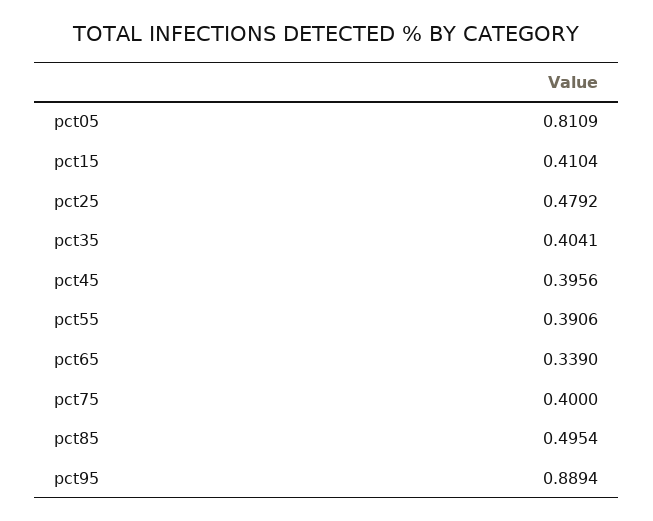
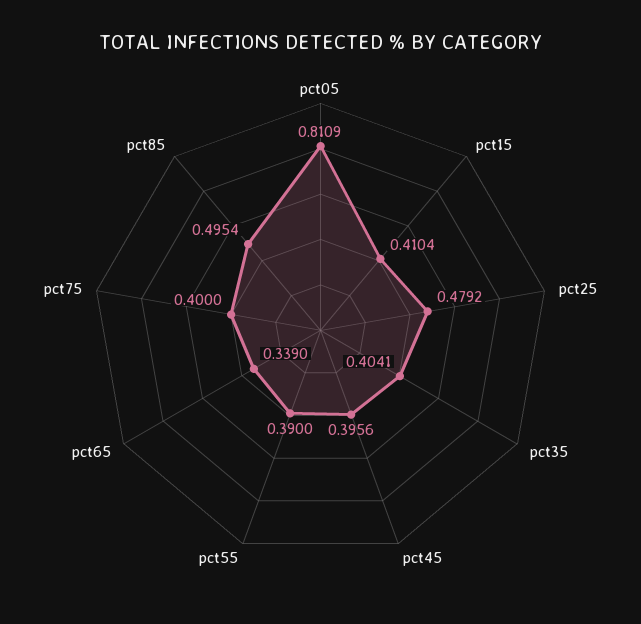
  {
    "pct05": 0.8109,
    "pct15": 0.4104,
    "pct25": 0.4792,
    "pct35": 0.4041,
    "pct45": 0.3956,
-   "pct55": 0.3906,
+   "pct55": 0.39,
    "pct65": 0.339,
    "pct75": 0.4,
-   "pct85": 0.4954,
+   "pct85": 0.4954
-   "pct95": 0.8894
  }

